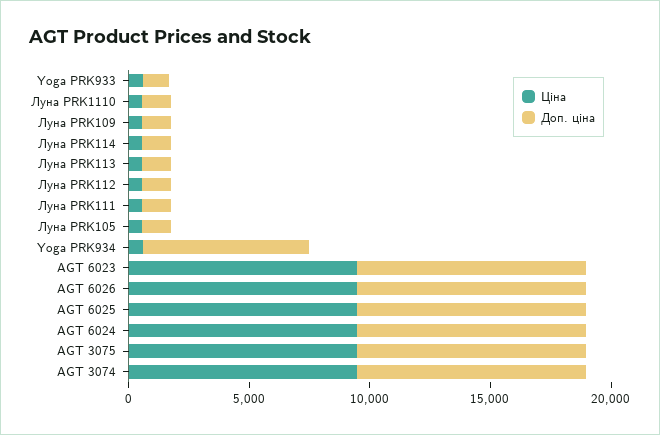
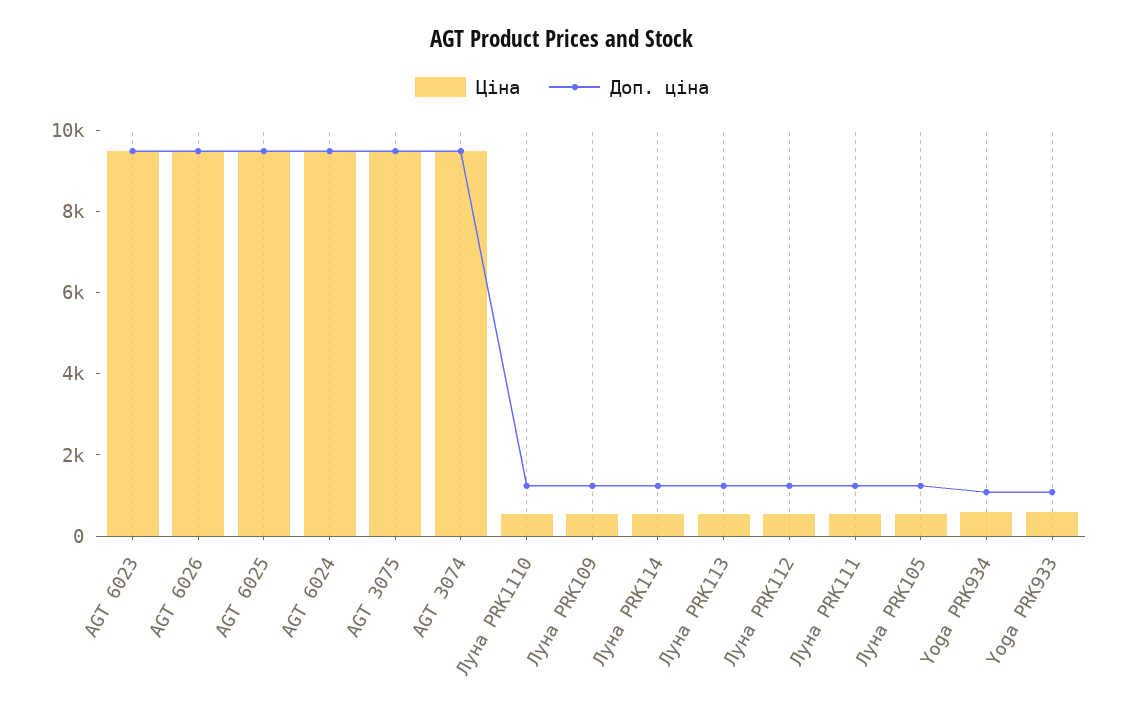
  {
    "Ціна": {
      "Yoga PRK933": 500,
      "Луна PRK1110": 500,
      "Луна PRK109": 500,
      "Луна PRK114": 500,
      "Луна PRK113": 500,
      "Луна PRK112": 500,
      "Луна PRK111": 500,
      "Луна PRK105": 500,
      "Yoga PRK934": 500,
      "AGT 6023": 9500,
      "AGT 6026": 9500,
      "AGT 6025": 9500,
      "AGT 6024": 9500,
      "AGT 3075": 9500,
      "AGT 3074": 9500
    },
    "Доп. ціна": {
      "Yoga PRK933": 1000,
      "Луна PRK1110": 1000,
      "Луна PRK109": 1000,
      "Луна PRK114": 1000,
      "Луна PRK113": 1000,
      "Луна PRK112": 1000,
      "Луна PRK111": 1000,
      "Луна PRK105": 1000,
-     "Yoga PRK934": 7000,
+     "Yoga PRK934": 1000,
      "AGT 6023": 9500,
      "AGT 6026": 9500,
      "AGT 6025": 9500,
      "AGT 6024": 9500,
      "AGT 3075": 9500,
      "AGT 3074": 9500
    }
  }

